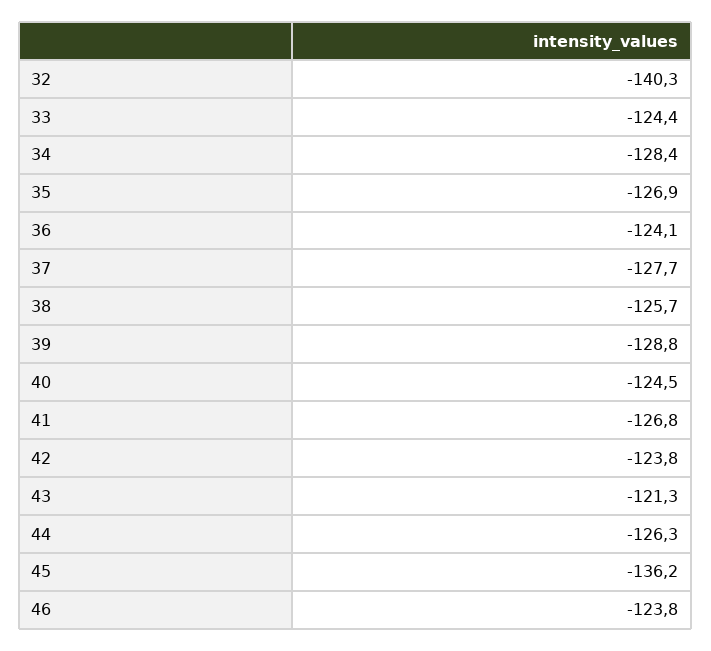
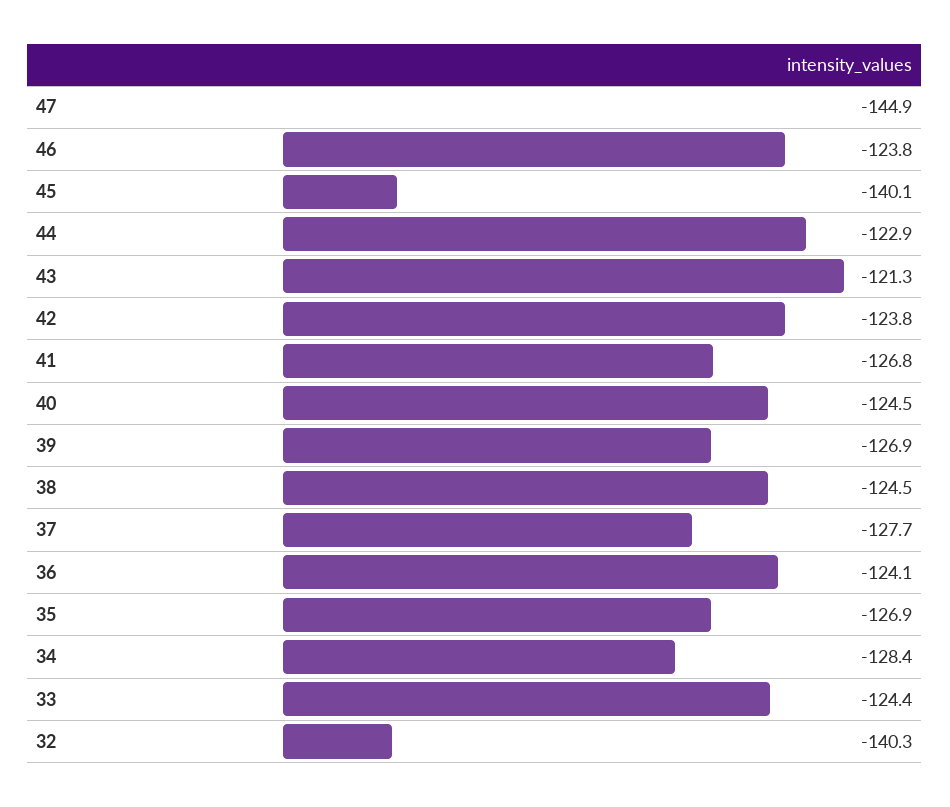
  {
    "32": -140.3,
    "33": -124.4,
    "34": -128.4,
    "35": -126.9,
    "36": -124.1,
    "37": -127.7,
-   "38": -125.7,
+   "38": -124.5,
-   "39": -128.8,
+   "39": -126.9,
    "40": -124.5,
    "41": -126.8,
    "42": -123.8,
    "43": -121.3,
-   "44": -126.3,
+   "44": -122.9,
-   "45": -136.2,
+   "45": -140.1,
-   "46": -123.8
+   "46": -123.8,
+   "47": -144.9
  }

